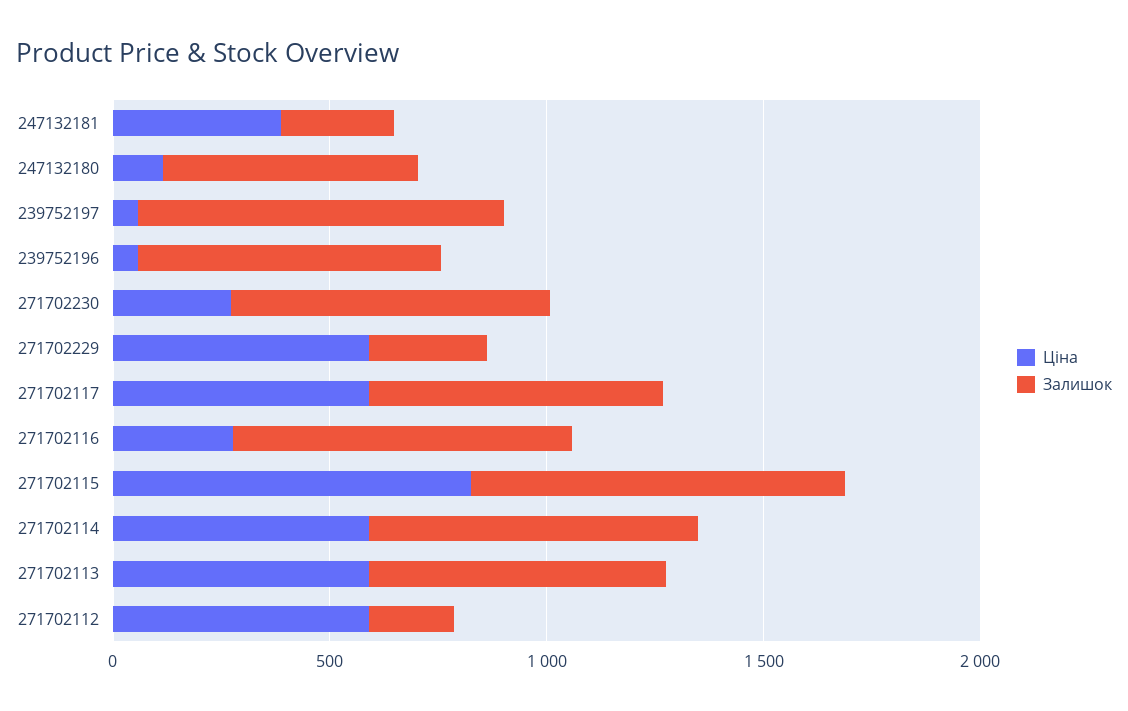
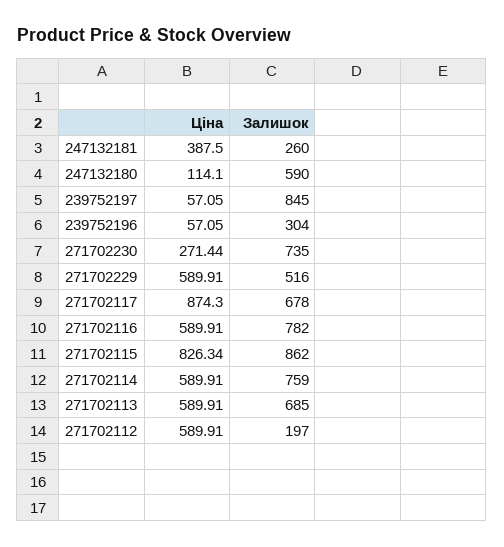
  {
    "Ціна": {
      "247132181": 387.5,
      "247132180": 114.1,
      "239752197": 57.05,
      "239752196": 57.05,
      "271702230": 271.44,
      "271702229": 589.91,
-     "271702117": 600,
+     "271702117": 874.3,
-     "271702116": 300,
+     "271702116": 589.91,
      "271702115": 826.34,
      "271702114": 589.91,
      "271702113": 589.91,
      "271702112": 589.91
    },
    "Залишок": {
      "247132181": 260,
      "247132180": 590,
      "239752197": 845,
-     "239752196": 700,
+     "239752196": 304,
      "271702230": 735,
-     "271702229": 300,
+     "271702229": 516,
      "271702117": 678,
      "271702116": 782,
      "271702115": 862,
      "271702114": 759,
      "271702113": 685,
      "271702112": 197
    }
  }

